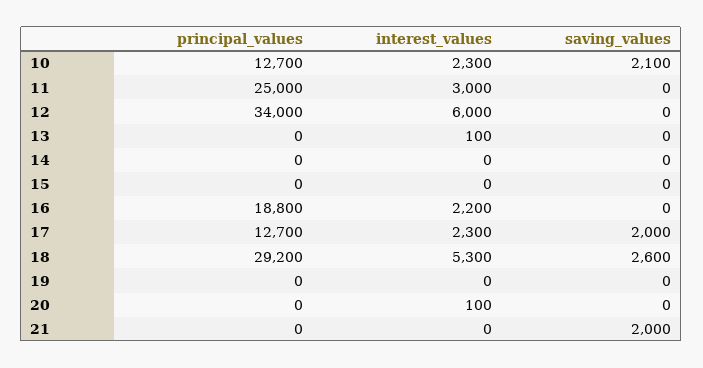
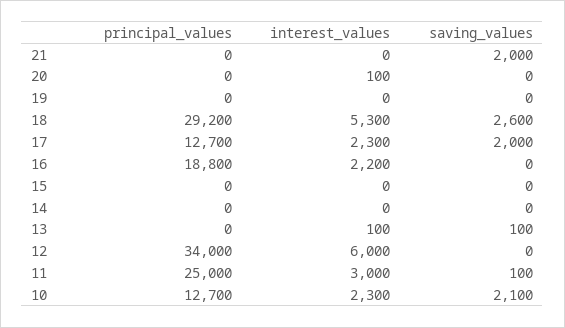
  {
    "principal_values": {
      "10": 12700,
      "11": 25000,
      "12": 34000,
      "13": 0,
      "14": 0,
      "15": 0,
      "16": 18800,
      "17": 12700,
      "18": 29200,
      "19": 0,
      "20": 0,
      "21": 0
    },
    "interest_values": {
      "10": 2300,
      "11": 3000,
      "12": 6000,
      "13": 100,
      "14": 0,
      "15": 0,
      "16": 2200,
      "17": 2300,
      "18": 5300,
      "19": 0,
      "20": 100,
      "21": 0
    },
    "saving_values": {
      "10": 2100,
-     "11": 0,
+     "11": 100,
      "12": 0,
-     "13": 0,
+     "13": 100,
      "14": 0,
      "15": 0,
      "16": 0,
      "17": 2000,
      "18": 2600,
      "19": 0,
      "20": 0,
      "21": 2000
    }
  }

